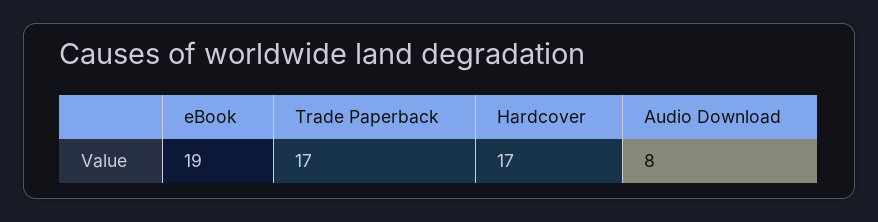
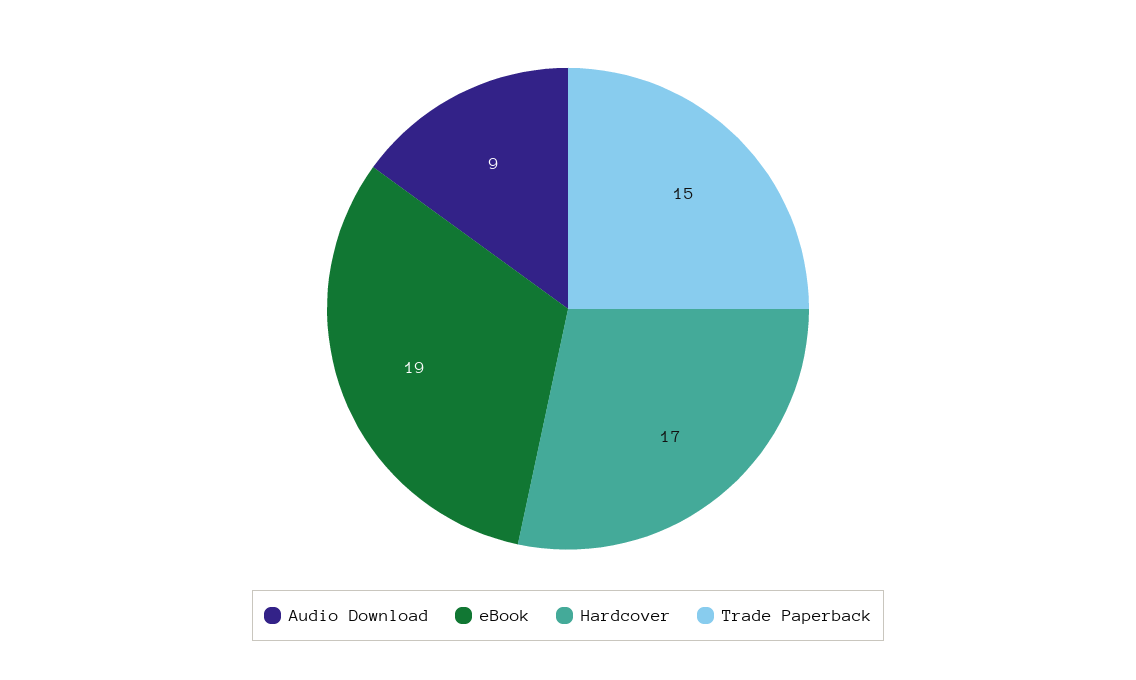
  {
    "eBook": 19,
-   "Trade Paperback": 17,
+   "Trade Paperback": 15,
    "Hardcover": 17,
-   "Audio Download": 8
+   "Audio Download": 9
  }

